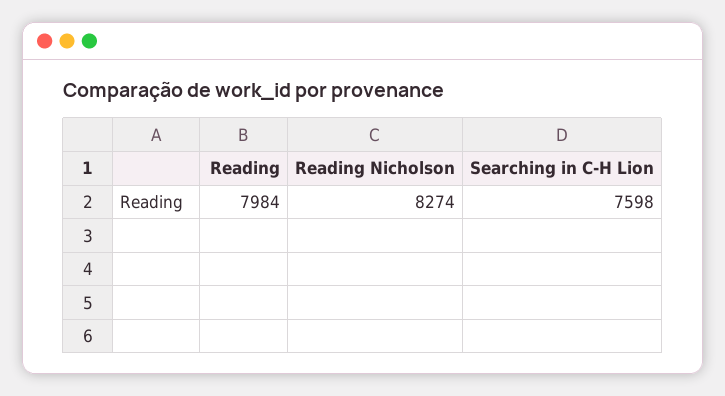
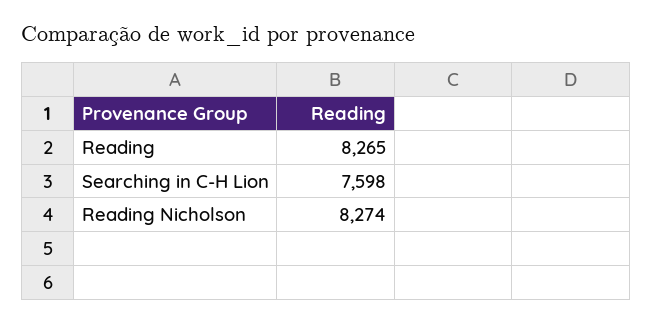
  {
-   "Reading": 7984,
+   "Reading": 8265,
    "Reading Nicholson": 8274,
    "Searching in C-H Lion": 7598
  }

